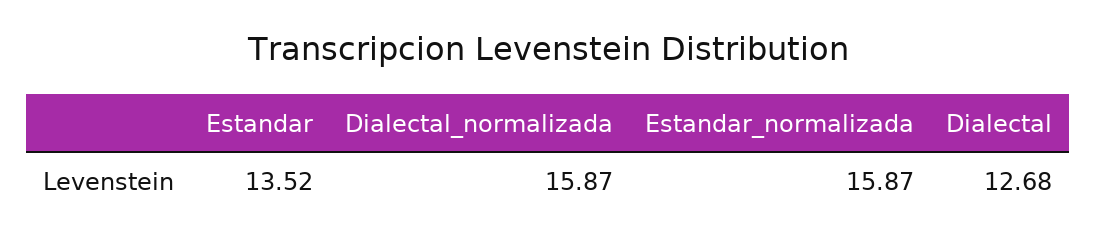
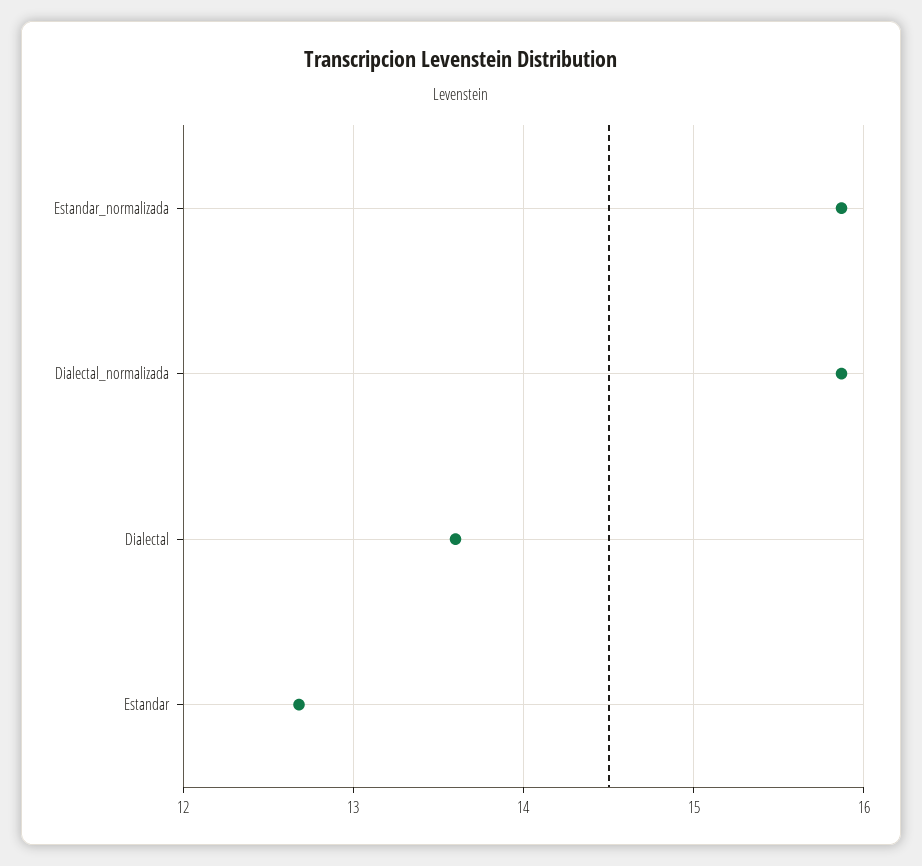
  {
-   "Estandar": 13.52,
+   "Estandar": 12.7,
    "Dialectal_normalizada": 15.87,
    "Estandar_normalizada": 15.87,
-   "Dialectal": 12.68
+   "Dialectal": 13.6
  }

